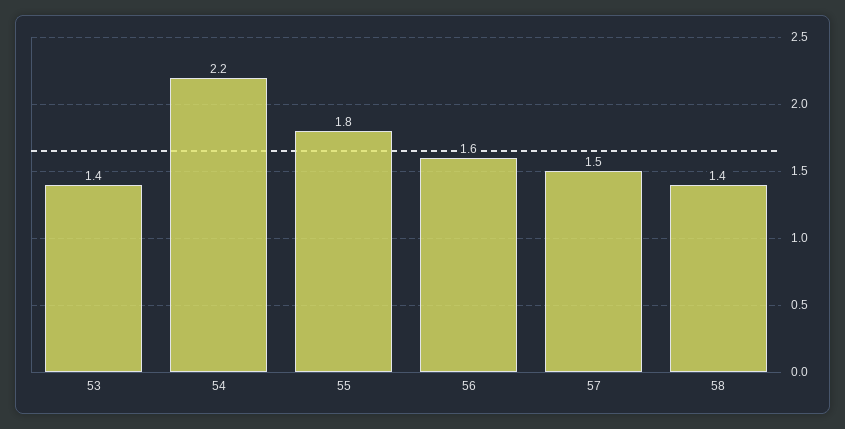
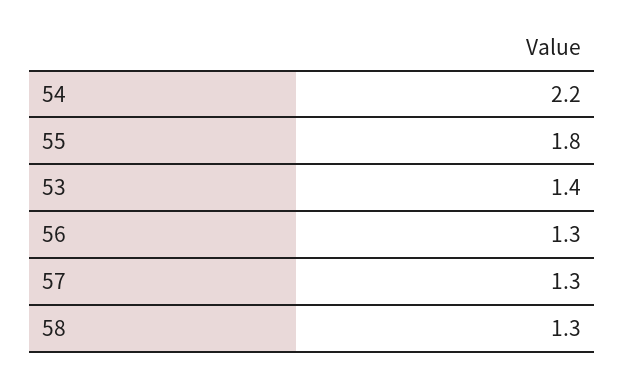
  {
    "53": 1.4,
    "54": 2.2,
    "55": 1.8,
-   "56": 1.6,
+   "56": 1.3,
-   "57": 1.5,
+   "57": 1.3,
-   "58": 1.4
+   "58": 1.3
  }

